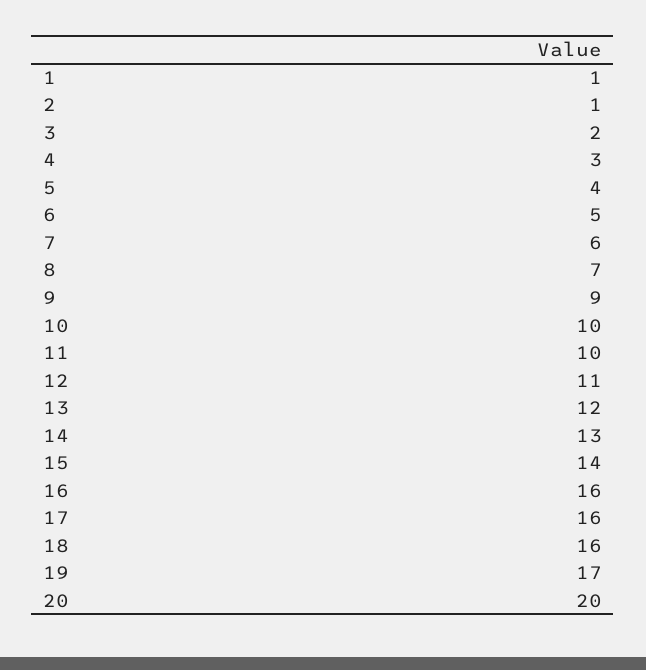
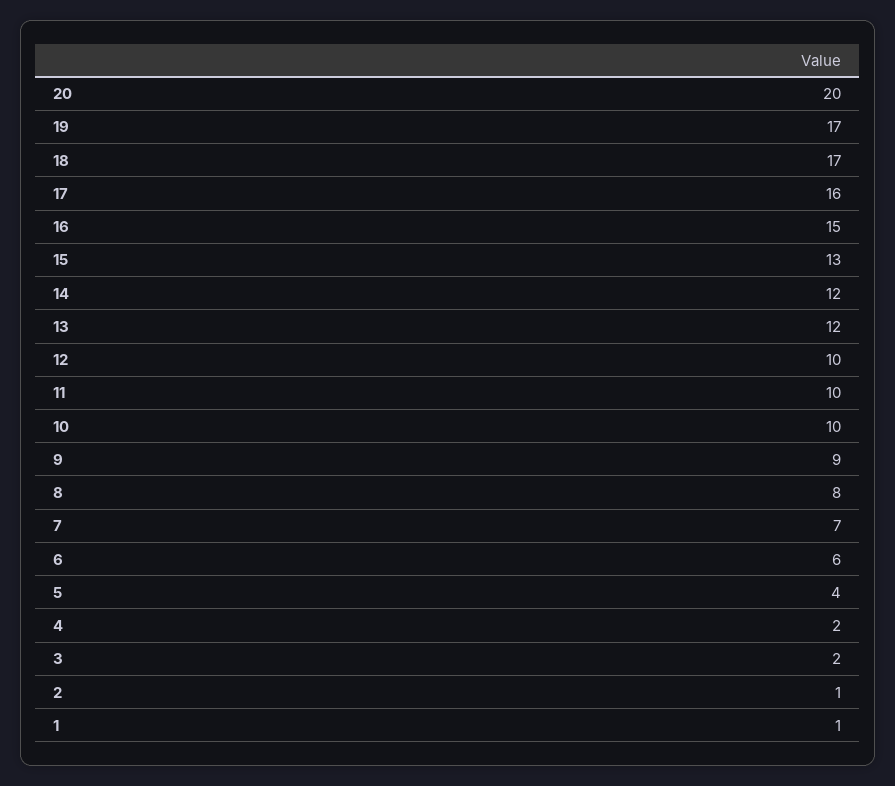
  {
    "1": 1,
    "2": 1,
    "3": 2,
-   "4": 3,
+   "4": 2,
    "5": 4,
-   "6": 5,
+   "6": 6,
-   "7": 6,
+   "7": 7,
-   "8": 7,
+   "8": 8,
    "9": 9,
    "10": 10,
    "11": 10,
-   "12": 11,
+   "12": 10,
    "13": 12,
-   "14": 13,
+   "14": 12,
-   "15": 14,
+   "15": 13,
-   "16": 16,
+   "16": 15,
    "17": 16,
-   "18": 16,
+   "18": 17,
    "19": 17,
    "20": 20
  }

